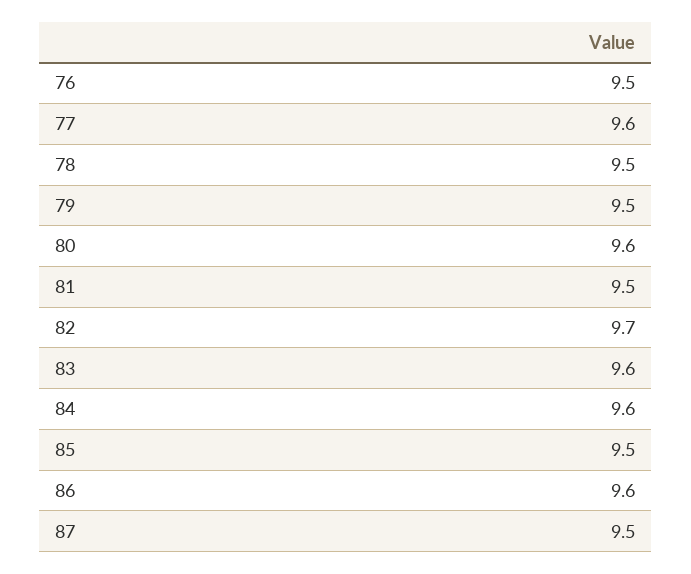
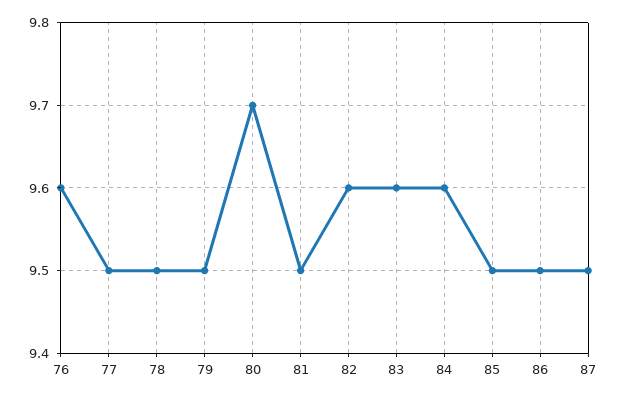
  {
-   "76": 9.5,
+   "76": 9.6,
-   "77": 9.6,
+   "77": 9.5,
    "78": 9.5,
    "79": 9.5,
-   "80": 9.6,
+   "80": 9.7,
    "81": 9.5,
-   "82": 9.7,
+   "82": 9.6,
    "83": 9.6,
    "84": 9.6,
    "85": 9.5,
-   "86": 9.6,
+   "86": 9.5,
    "87": 9.5
  }

